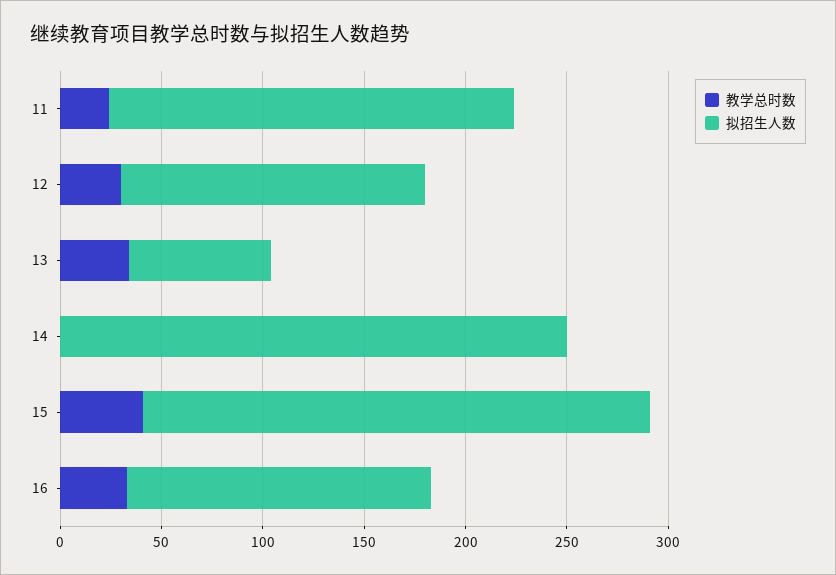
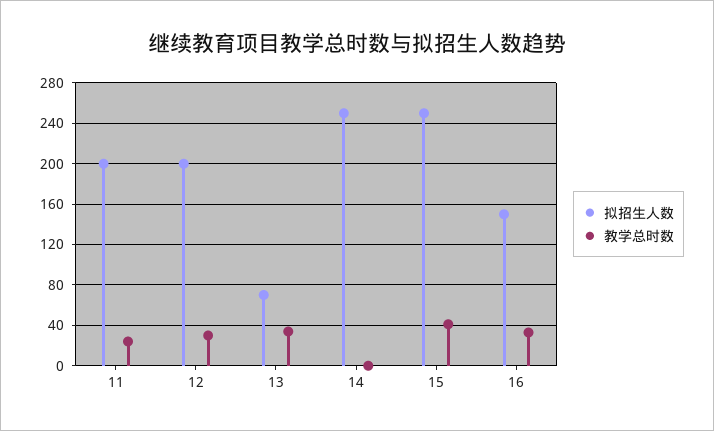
  {
    "教学总时数": {
      "11": 20,
      "12": 30,
      "13": 30,
      "14": 0,
      "15": 40,
      "16": 30
    },
    "拟招生人数": {
      "11": 200,
-     "12": 150,
+     "12": 200,
      "13": 70,
      "14": 250,
      "15": 250,
      "16": 150
    }
  }

